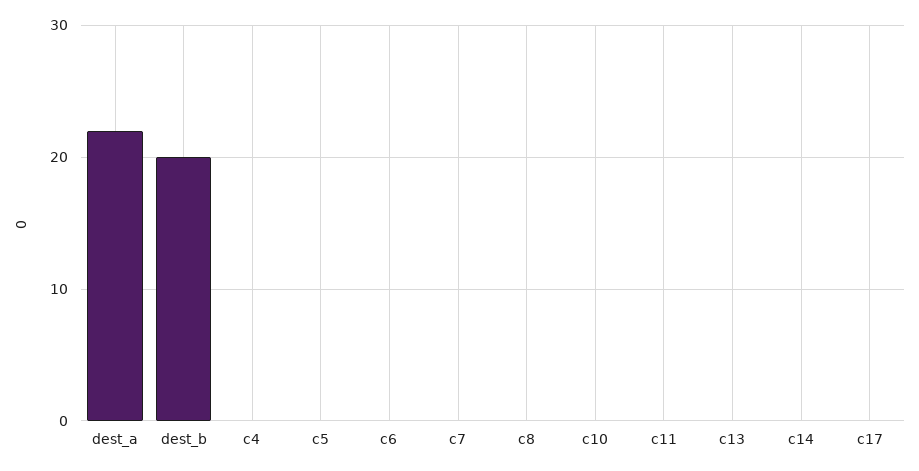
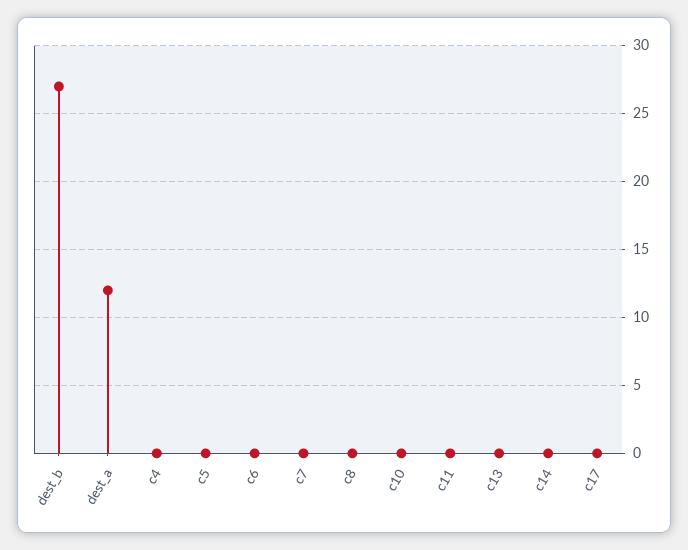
  {
-   "dest_a": 22,
+   "dest_a": 12,
-   "dest_b": 20,
+   "dest_b": 27,
    "c4": 0,
    "c5": 0,
    "c6": 0,
    "c7": 0,
    "c8": 0,
    "c10": 0,
    "c11": 0,
    "c13": 0,
    "c14": 0,
    "c17": 0
  }

